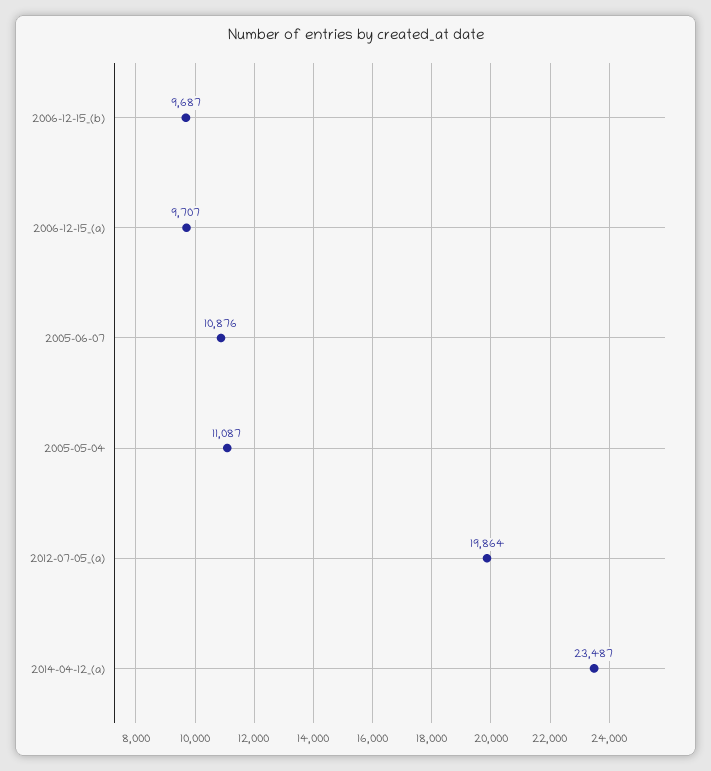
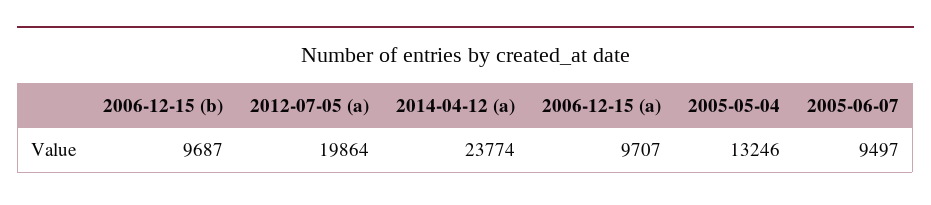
  {
    "2006-12-15_(b)": 9687,
    "2006-12-15_(a)": 9707,
-   "2005-06-07": 10876,
+   "2005-06-07": 9497,
-   "2005-05-04": 11087,
+   "2005-05-04": 13246,
    "2012-07-05_(a)": 19864,
-   "2014-04-12_(a)": 23487
+   "2014-04-12_(a)": 23774
  }

